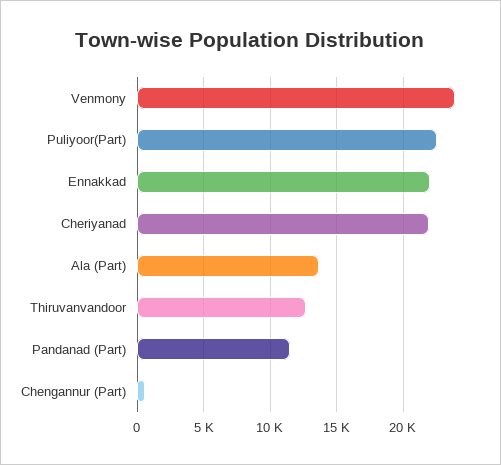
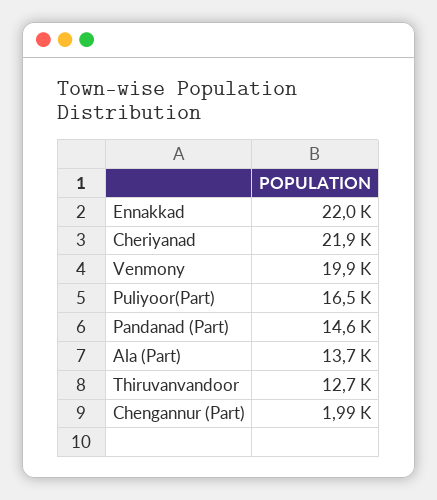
  {
-   "Venmony": 24000,
+   "Venmony": 19900,
-   "Puliyoor(Part)": 22500,
+   "Puliyoor(Part)": 16500,
    "Ennakkad": 22000,
    "Cheriyanad": 21900,
    "Ala (Part)": 13700,
    "Thiruvanvandoor": 12700,
-   "Pandanad (Part)": 11500,
+   "Pandanad (Part)": 14600,
-   "Chengannur (Part)": 500
+   "Chengannur (Part)": 1990
  }

